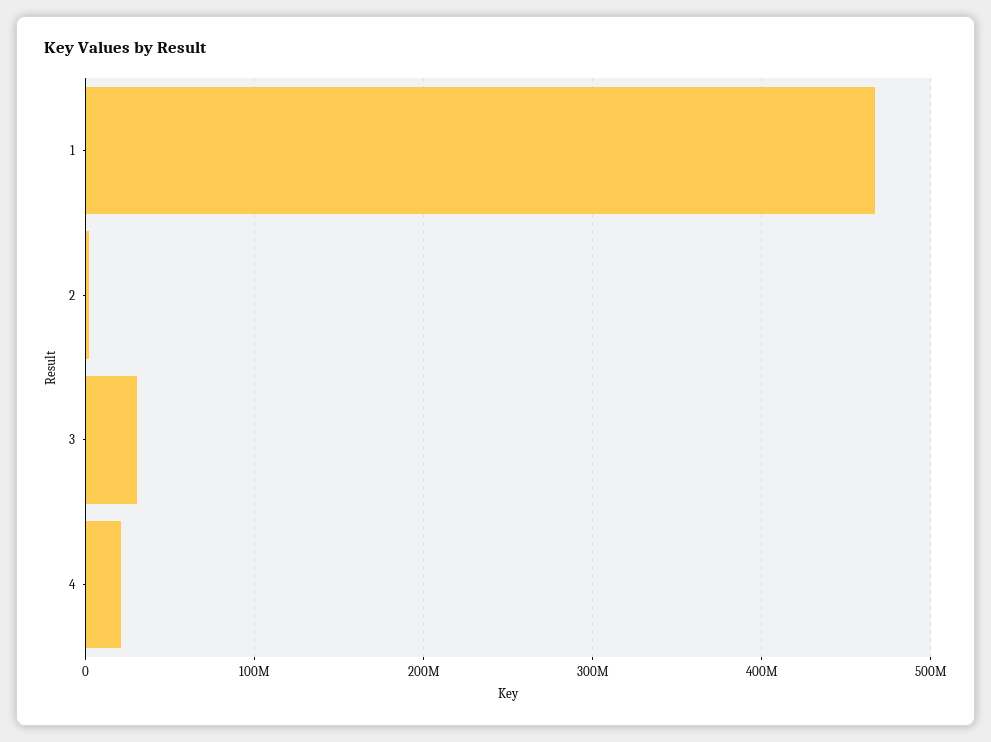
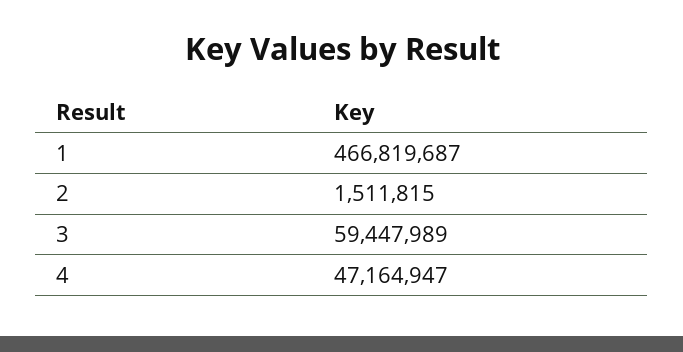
  {
    "1": 466819687,
    "2": 1511815,
-   "3": 30000000,
+   "3": 59447989,
-   "4": 20000000
+   "4": 47164947
  }

